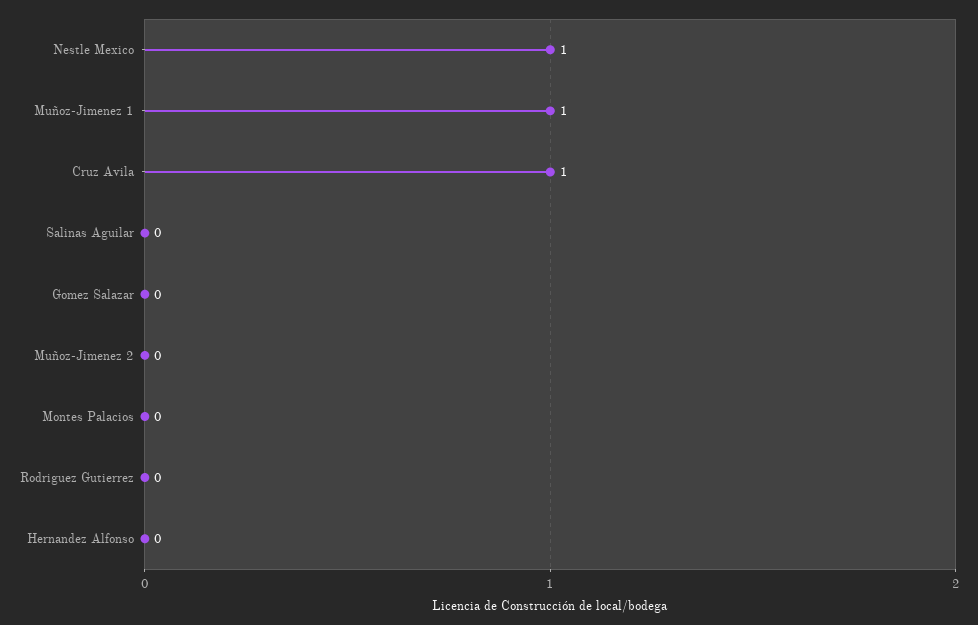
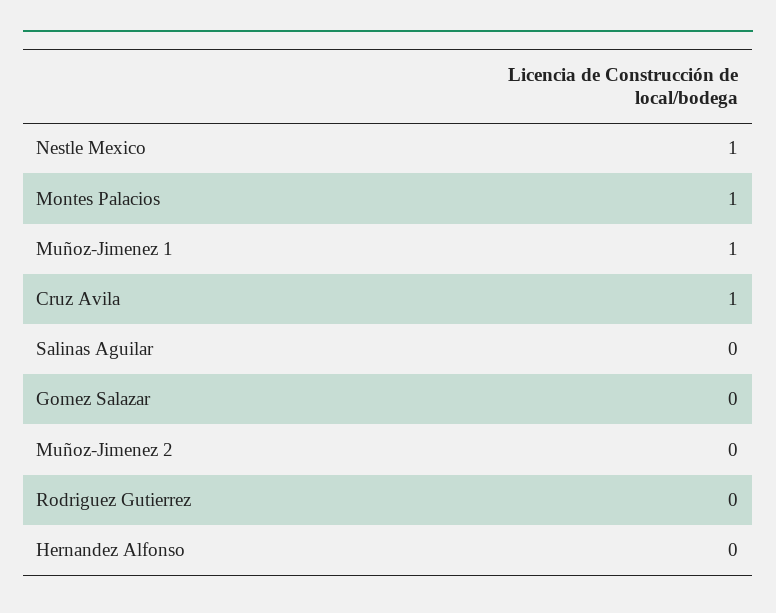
  {
    "Nestle Mexico": 1,
    "Muñoz-Jimenez 1": 1,
    "Cruz Avila": 1,
    "Salinas Aguilar": 0,
    "Gomez Salazar": 0,
    "Muñoz-Jimenez 2": 0,
-   "Montes Palacios": 0,
+   "Montes Palacios": 1,
    "Rodriguez Gutierrez": 0,
    "Hernandez Alfonso": 0
  }

